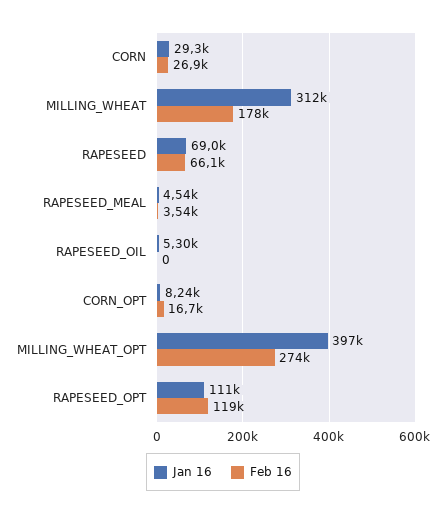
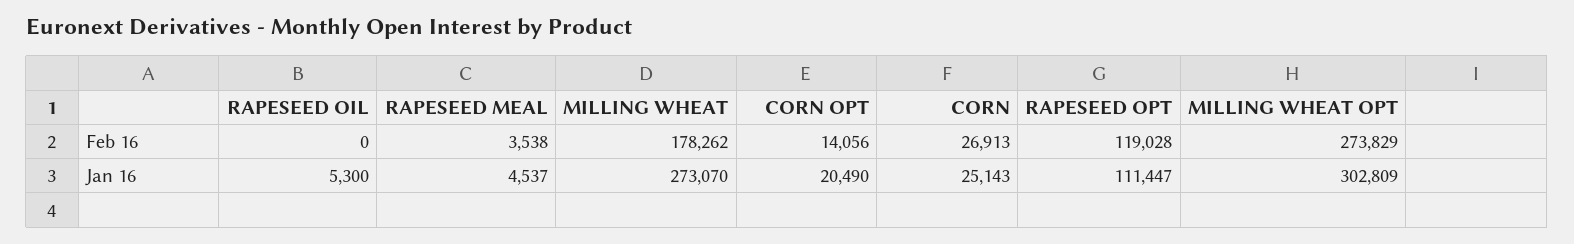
  {
    "Jan 16": {
-     "CORN": 29300,
+     "CORN": 25143,
-     "MILLING_WHEAT": 312000,
+     "MILLING_WHEAT": 273070,
-     "RAPESEED": 69000,
      "RAPESEED_MEAL": 4537,
      "RAPESEED_OIL": 5300,
-     "CORN_OPT": 8240,
+     "CORN_OPT": 20490,
-     "MILLING_WHEAT_OPT": 397000,
+     "MILLING_WHEAT_OPT": 302809,
      "RAPESEED_OPT": 111447
    },
    "Feb 16": {
      "CORN": 26913,
      "MILLING_WHEAT": 178262,
-     "RAPESEED": 66100,
      "RAPESEED_MEAL": 3538,
      "RAPESEED_OIL": 0,
-     "CORN_OPT": 16700,
+     "CORN_OPT": 14056,
      "MILLING_WHEAT_OPT": 273829,
      "RAPESEED_OPT": 119028
    }
  }

